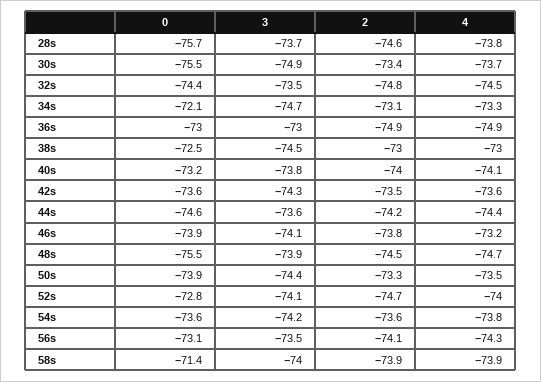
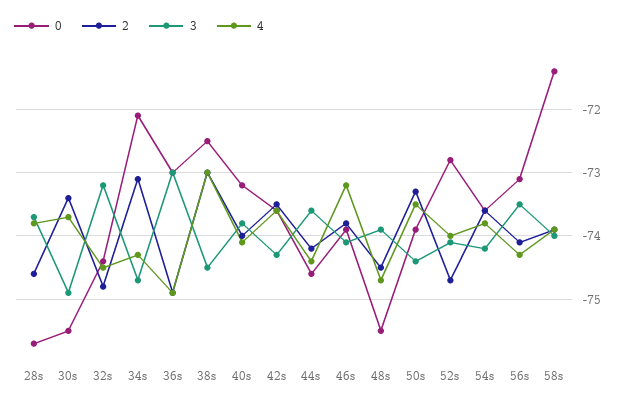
  {
    "0": {
      "28s": -75.7,
      "30s": -75.5,
      "32s": -74.4,
      "34s": -72.1,
      "36s": -73,
      "38s": -72.5,
      "40s": -73.2,
      "42s": -73.6,
      "44s": -74.6,
      "46s": -73.9,
      "48s": -75.5,
      "50s": -73.9,
      "52s": -72.8,
      "54s": -73.6,
      "56s": -73.1,
      "58s": -71.4
    },
    "3": {
      "28s": -73.7,
      "30s": -74.9,
-     "32s": -73.5,
+     "32s": -73.2,
      "34s": -74.7,
      "36s": -73,
      "38s": -74.5,
      "40s": -73.8,
      "42s": -74.3,
      "44s": -73.6,
      "46s": -74.1,
      "48s": -73.9,
      "50s": -74.4,
      "52s": -74.1,
      "54s": -74.2,
      "56s": -73.5,
      "58s": -74
    },
    "2": {
      "28s": -74.6,
      "30s": -73.4,
      "32s": -74.8,
      "34s": -73.1,
      "36s": -74.9,
      "38s": -73,
      "40s": -74,
      "42s": -73.5,
      "44s": -74.2,
      "46s": -73.8,
      "48s": -74.5,
      "50s": -73.3,
      "52s": -74.7,
      "54s": -73.6,
      "56s": -74.1,
      "58s": -73.9
    },
    "4": {
      "28s": -73.8,
      "30s": -73.7,
      "32s": -74.5,
-     "34s": -73.3,
+     "34s": -74.3,
      "36s": -74.9,
      "38s": -73,
      "40s": -74.1,
      "42s": -73.6,
      "44s": -74.4,
      "46s": -73.2,
      "48s": -74.7,
      "50s": -73.5,
      "52s": -74,
      "54s": -73.8,
      "56s": -74.3,
      "58s": -73.9
    }
  }

